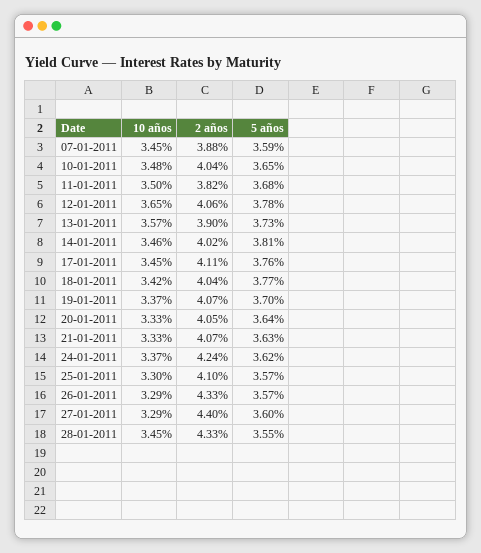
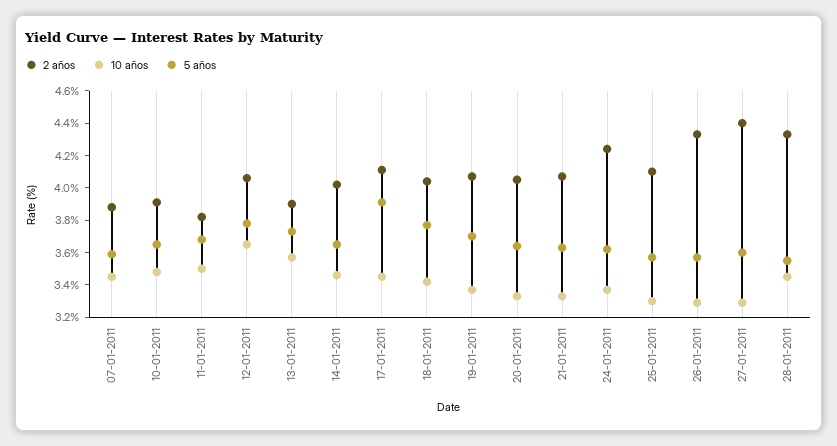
  {
    "10 años": {
      "07-01-2011": 3.45,
      "10-01-2011": 3.48,
      "11-01-2011": 3.5,
      "12-01-2011": 3.65,
      "13-01-2011": 3.57,
      "14-01-2011": 3.46,
      "17-01-2011": 3.45,
      "18-01-2011": 3.42,
      "19-01-2011": 3.37,
      "20-01-2011": 3.33,
      "21-01-2011": 3.33,
      "24-01-2011": 3.37,
      "25-01-2011": 3.3,
      "26-01-2011": 3.29,
      "27-01-2011": 3.29,
      "28-01-2011": 3.45
    },
    "2 años": {
      "07-01-2011": 3.88,
-     "10-01-2011": 4.04,
+     "10-01-2011": 3.9,
      "11-01-2011": 3.82,
      "12-01-2011": 4.06,
      "13-01-2011": 3.9,
      "14-01-2011": 4.02,
      "17-01-2011": 4.11,
      "18-01-2011": 4.04,
      "19-01-2011": 4.07,
      "20-01-2011": 4.05,
      "21-01-2011": 4.07,
      "24-01-2011": 4.24,
      "25-01-2011": 4.1,
      "26-01-2011": 4.33,
      "27-01-2011": 4.4,
      "28-01-2011": 4.33
    },
    "5 años": {
      "07-01-2011": 3.59,
      "10-01-2011": 3.65,
      "11-01-2011": 3.68,
      "12-01-2011": 3.78,
      "13-01-2011": 3.73,
-     "14-01-2011": 3.81,
+     "14-01-2011": 3.65,
-     "17-01-2011": 3.76,
+     "17-01-2011": 3.9,
      "18-01-2011": 3.77,
      "19-01-2011": 3.7,
      "20-01-2011": 3.64,
      "21-01-2011": 3.63,
      "24-01-2011": 3.62,
      "25-01-2011": 3.57,
      "26-01-2011": 3.57,
      "27-01-2011": 3.6,
      "28-01-2011": 3.55
    }
  }

